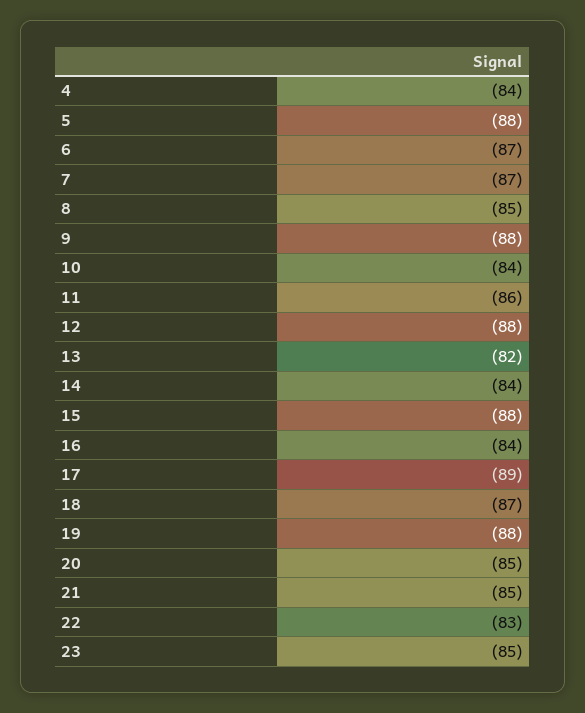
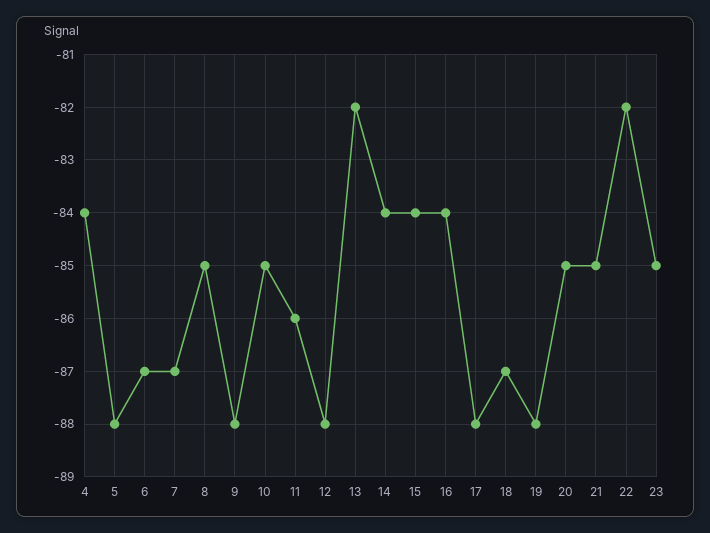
  {
    "4": -84,
    "5": -88,
    "6": -87,
    "7": -87,
    "8": -85,
    "9": -88,
-   "10": -84,
+   "10": -85,
    "11": -86,
    "12": -88,
    "13": -82,
    "14": -84,
-   "15": -88,
+   "15": -84,
    "16": -84,
-   "17": -89,
+   "17": -88,
    "18": -87,
    "19": -88,
    "20": -85,
    "21": -85,
-   "22": -83,
+   "22": -82,
    "23": -85
  }

